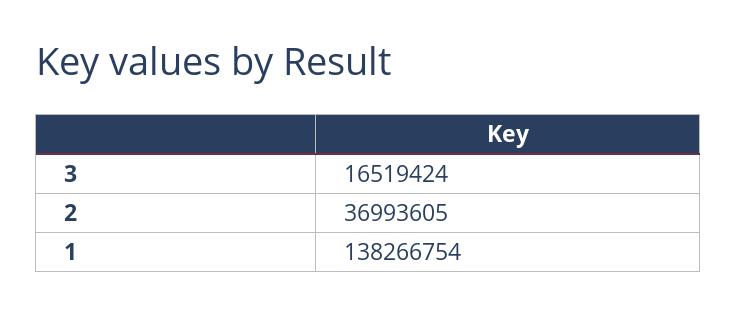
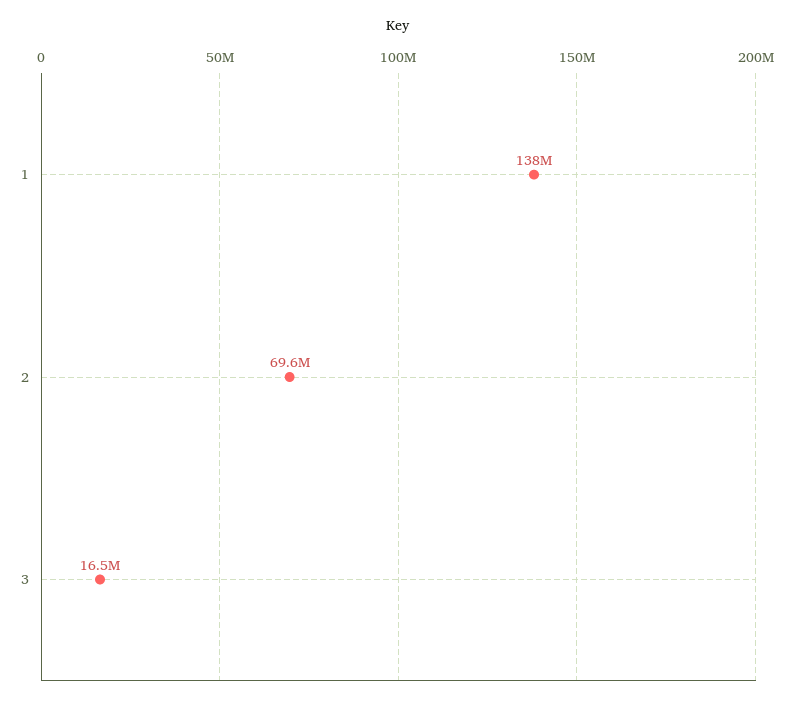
  {
    "3": 16519424,
-   "2": 36993605,
+   "2": 69600000,
    "1": 138266754
  }

